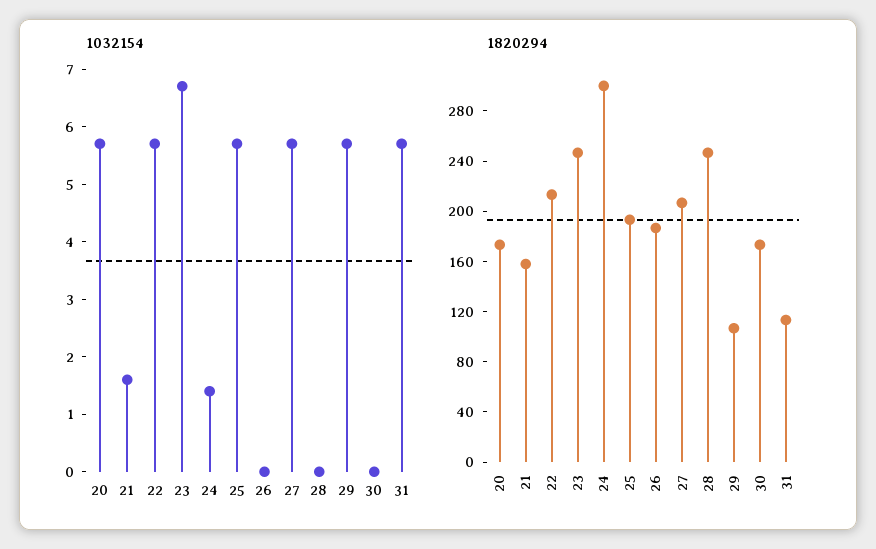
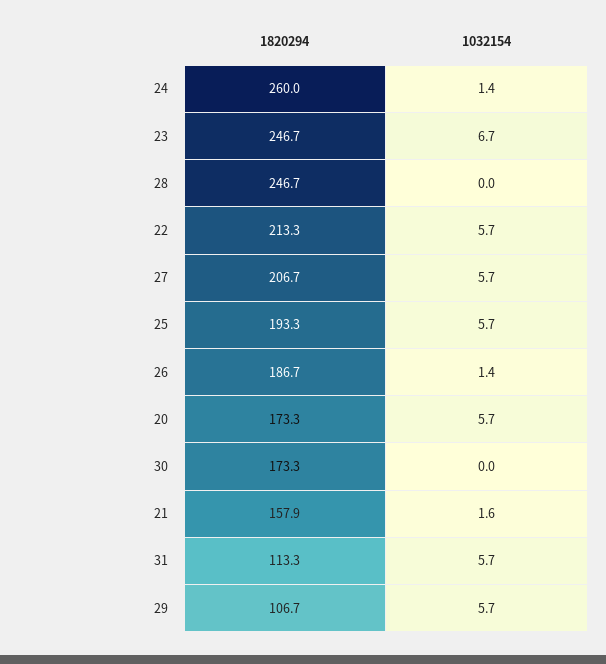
  {
    "1032154": {
      "20": 5.7,
      "21": 1.6,
      "22": 5.7,
      "23": 6.7,
      "24": 1.4,
      "25": 5.7,
-     "26": 0,
+     "26": 1.4,
      "27": 5.7,
      "28": 0,
      "29": 5.7,
      "30": 0,
      "31": 5.7
    },
    "1820294": {
      "20": 173.3,
      "21": 157.9,
      "22": 213.3,
      "23": 246.7,
-     "24": 300,
+     "24": 260,
      "25": 193.3,
      "26": 186.7,
      "27": 206.7,
      "28": 246.7,
      "29": 106.7,
      "30": 173.3,
      "31": 113.3
    }
  }

